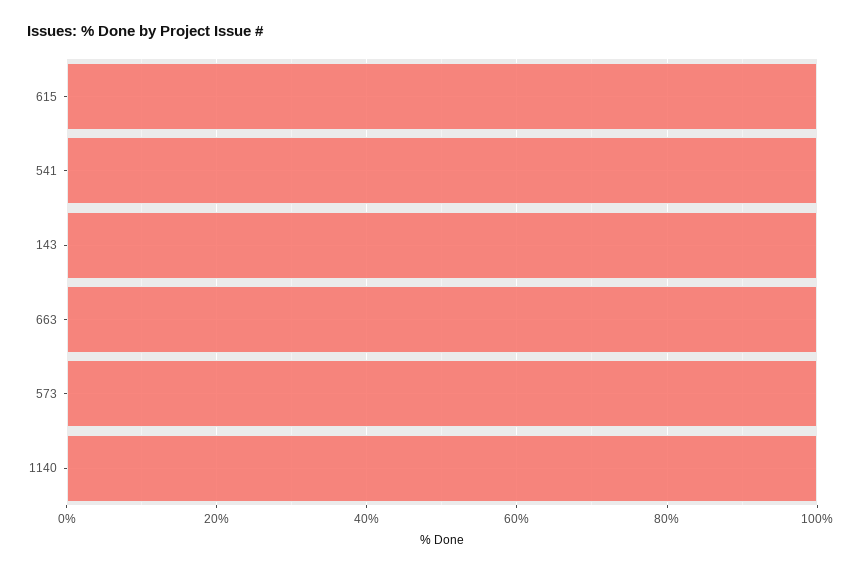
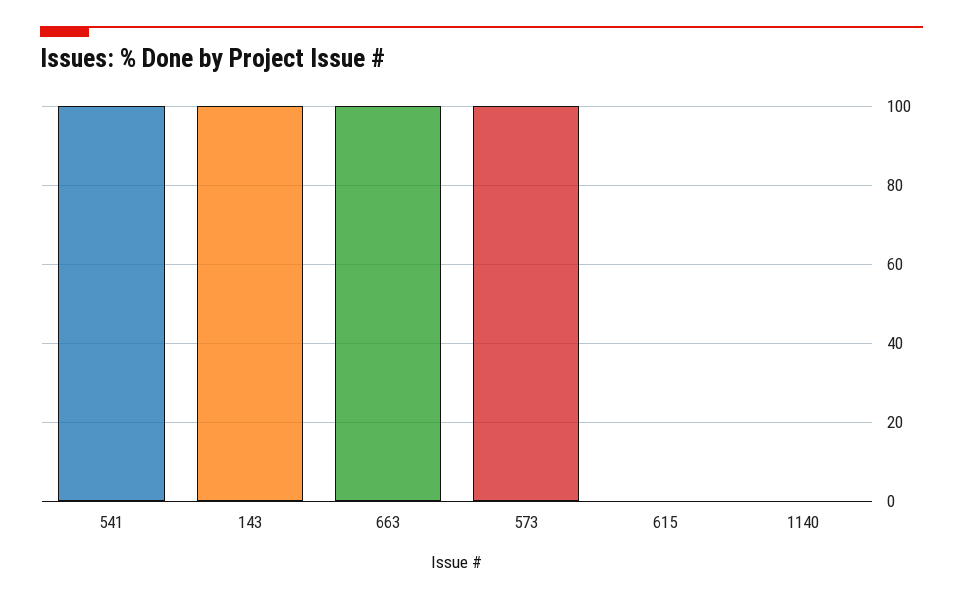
  {
-   "615": 100,
+   "615": 0,
    "541": 100,
    "143": 100,
    "663": 100,
    "573": 100,
-   "1140": 100
+   "1140": 0
  }

